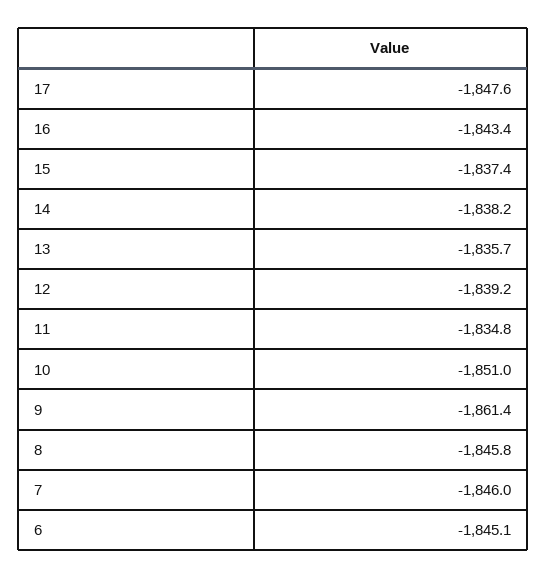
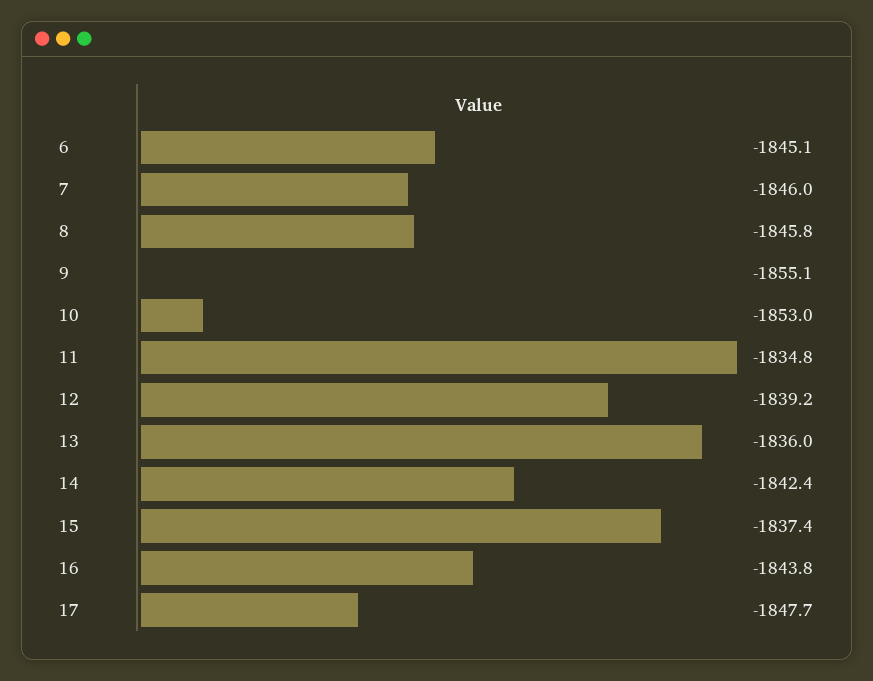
  {
-   "17": -1847.6,
+   "17": -1847.7,
-   "16": -1843.4,
+   "16": -1843.8,
    "15": -1837.4,
-   "14": -1838.2,
+   "14": -1842.4,
-   "13": -1835.7,
+   "13": -1836,
    "12": -1839.2,
    "11": -1834.8,
-   "10": -1851,
+   "10": -1853,
-   "9": -1861.4,
+   "9": -1855.1,
    "8": -1845.8,
    "7": -1846,
    "6": -1845.1
  }

